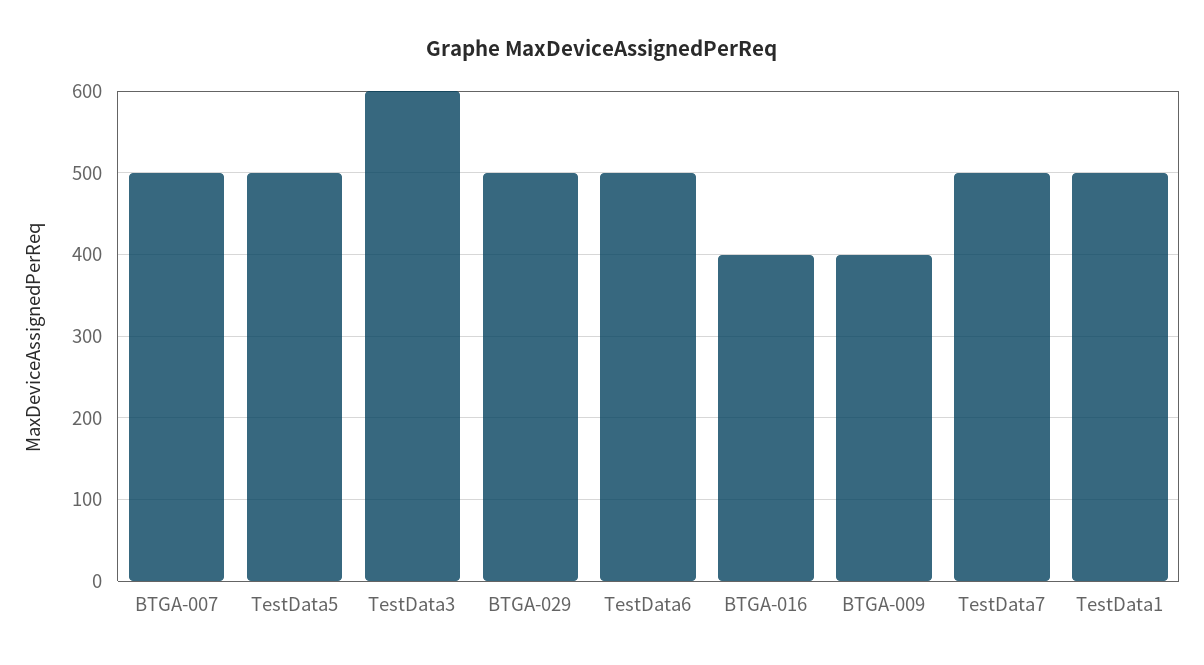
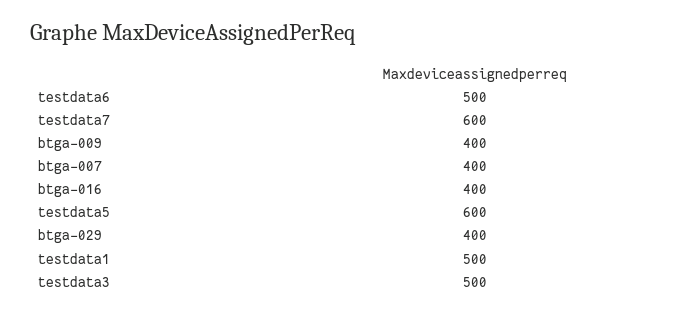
  {
-   "BTGA-007": 500,
+   "BTGA-007": 400,
-   "TestData5": 500,
+   "TestData5": 600,
-   "TestData3": 600,
+   "TestData3": 500,
-   "BTGA-029": 500,
+   "BTGA-029": 400,
    "TestData6": 500,
    "BTGA-016": 400,
    "BTGA-009": 400,
-   "TestData7": 500,
+   "TestData7": 600,
    "TestData1": 500
  }

